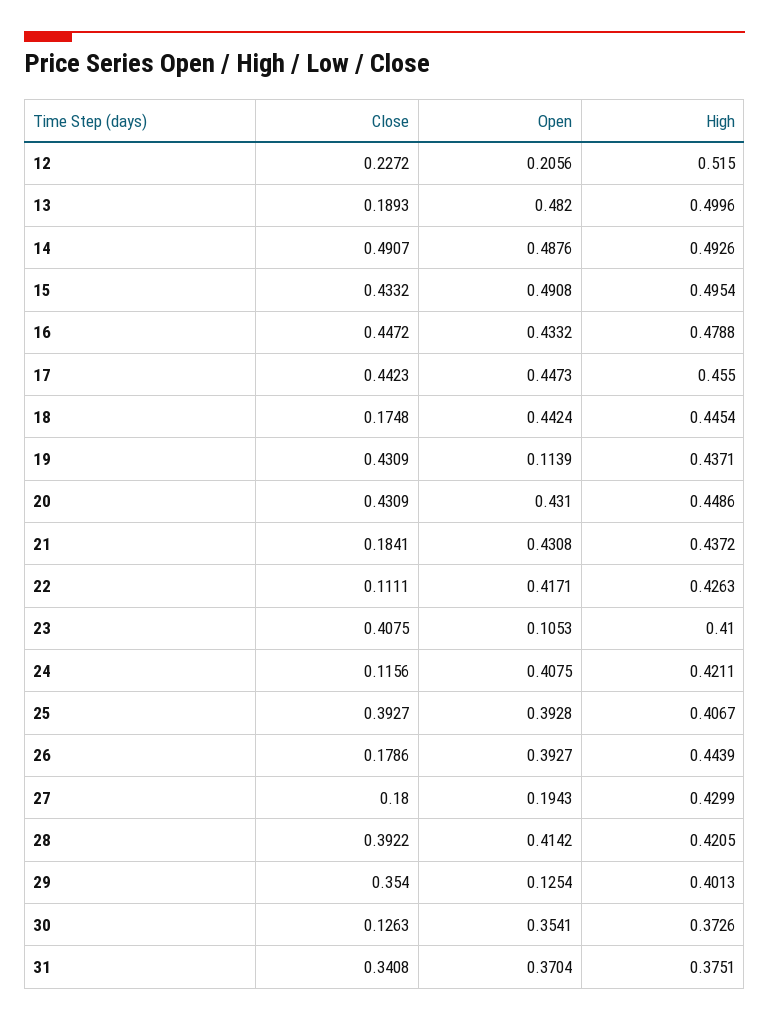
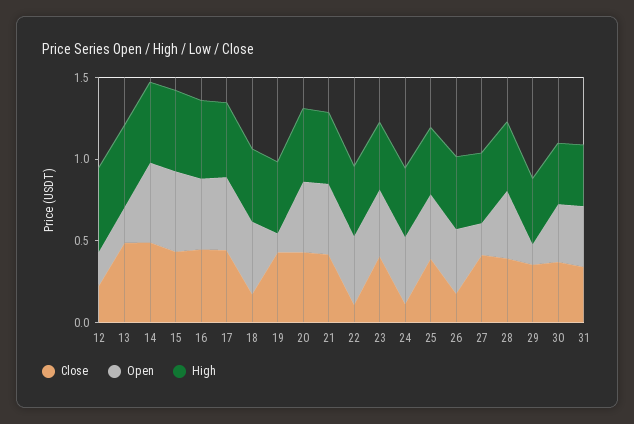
  {
    "Close": {
      "12": 0.2272,
-     "13": 0.1893,
+     "13": 0.5,
      "14": 0.4907,
      "15": 0.4332,
      "16": 0.4472,
      "17": 0.4423,
      "18": 0.1748,
      "19": 0.4309,
      "20": 0.4309,
-     "21": 0.1841,
+     "21": 0.4,
      "22": 0.1111,
      "23": 0.4075,
      "24": 0.1156,
      "25": 0.3927,
      "26": 0.1786,
-     "27": 0.18,
+     "27": 0.4,
      "28": 0.3922,
      "29": 0.354,
-     "30": 0.1263,
+     "30": 0.4,
      "31": 0.3408
    },
    "Open": {
      "12": 0.2056,
-     "13": 0.482,
+     "13": 0.2,
      "14": 0.4876,
      "15": 0.4908,
      "16": 0.4332,
      "17": 0.4473,
      "18": 0.4424,
      "19": 0.1139,
      "20": 0.431,
      "21": 0.4308,
      "22": 0.4171,
-     "23": 0.1053,
+     "23": 0.4,
      "24": 0.4075,
      "25": 0.3928,
      "26": 0.3927,
      "27": 0.1943,
      "28": 0.4142,
      "29": 0.1254,
      "30": 0.3541,
      "31": 0.3704
    },
    "High": {
      "12": 0.515,
      "13": 0.4996,
      "14": 0.4926,
      "15": 0.4954,
      "16": 0.4788,
      "17": 0.455,
      "18": 0.4454,
      "19": 0.4371,
      "20": 0.4486,
      "21": 0.4372,
      "22": 0.4263,
      "23": 0.41,
      "24": 0.4211,
      "25": 0.4067,
      "26": 0.4439,
      "27": 0.4299,
      "28": 0.4205,
      "29": 0.4013,
      "30": 0.3726,
      "31": 0.3751
    }
  }

